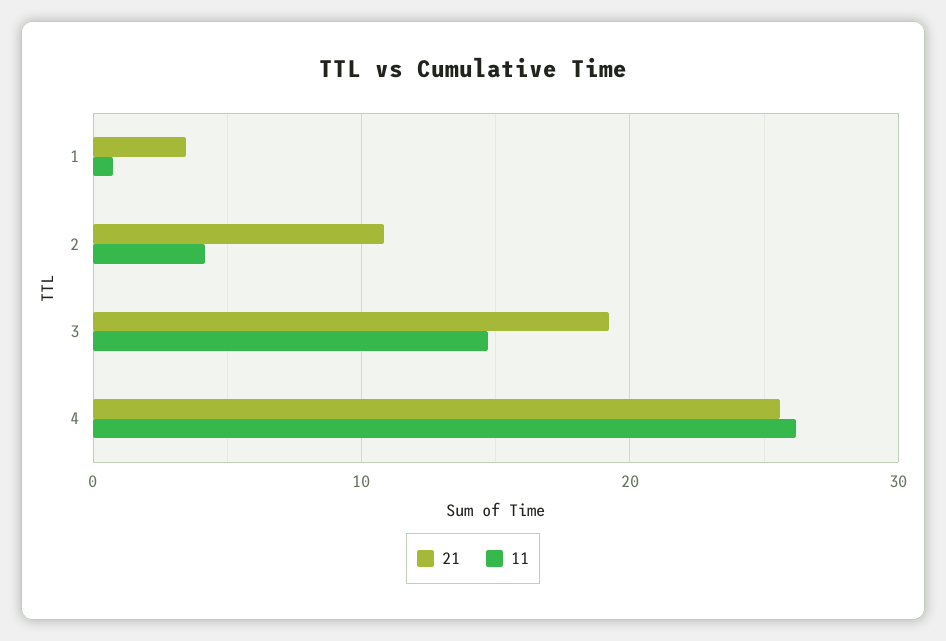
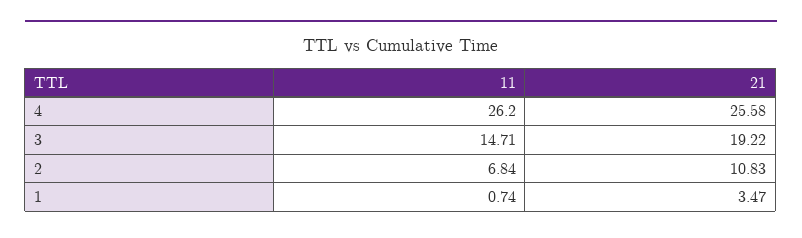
  {
    "21": {
      "1": 3.47,
      "2": 10.83,
      "3": 19.22,
      "4": 25.58
    },
    "11": {
      "1": 0.74,
-     "2": 4,
+     "2": 6.84,
      "3": 14.71,
      "4": 26.2
    }
  }

